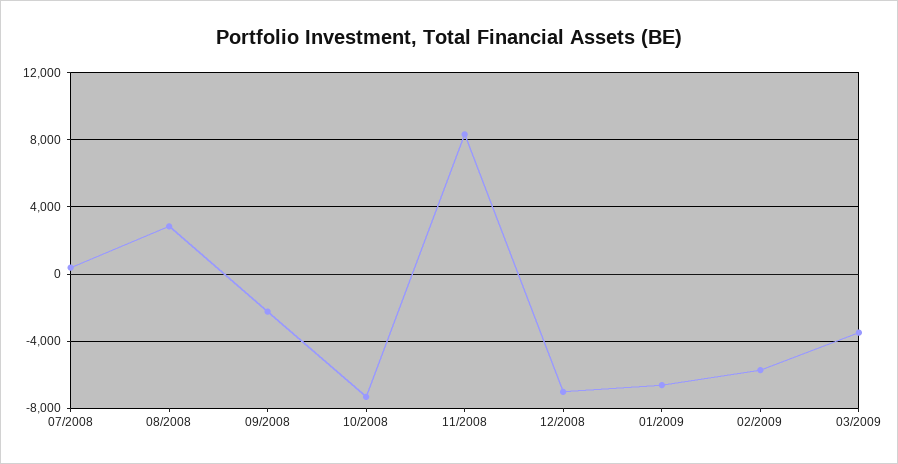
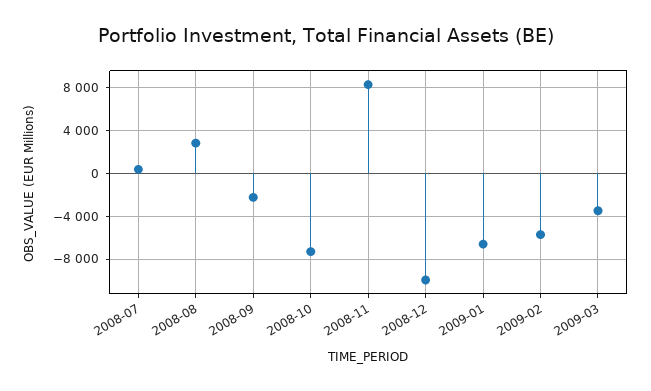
  {
    "07/2008": 500,
    "08/2008": 3000,
    "09/2008": -2000,
    "10/2008": -7500,
    "11/2008": 8500,
-   "12/2008": -7000,
+   "12/2008": -10000,
    "01/2009": -6500,
    "02/2009": -5500,
    "03/2009": -3500
  }

